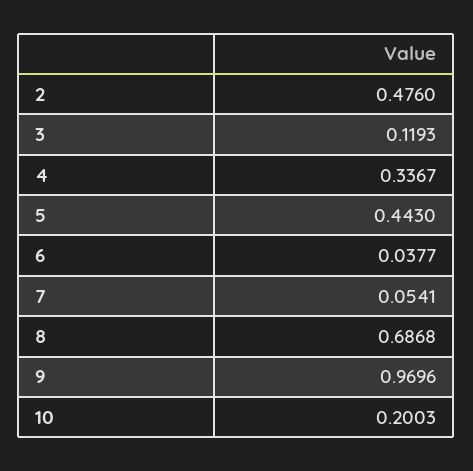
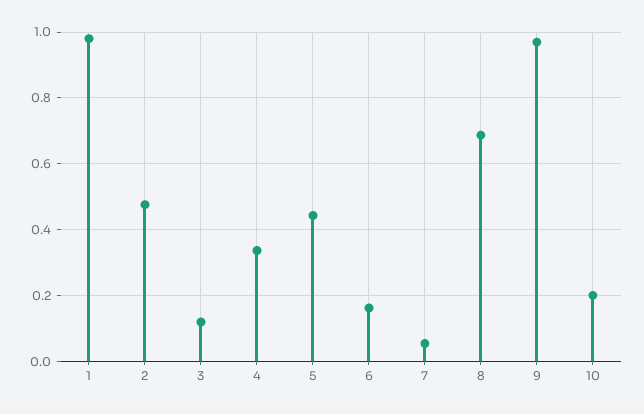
  {
    "2": 0.476,
    "3": 0.1193,
    "4": 0.3367,
    "5": 0.443,
-   "6": 0.0377,
+   "6": 0.16,
    "7": 0.0541,
    "8": 0.6868,
    "9": 0.9696,
-   "10": 0.2003
+   "10": 0.2003,
+   "1": 0.98
  }

